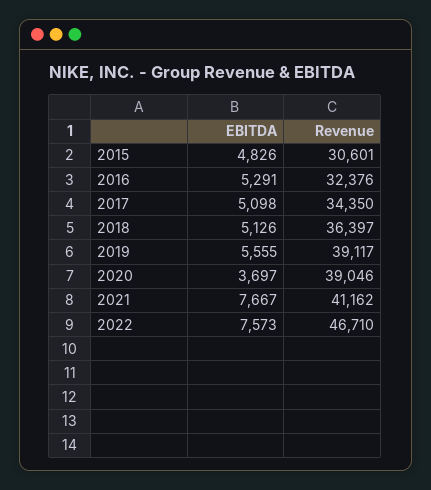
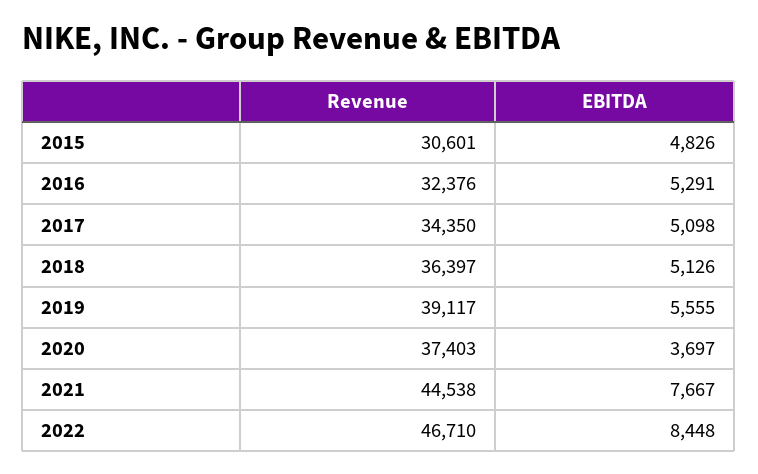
  {
    "EBITDA": {
      "2015": 4826,
      "2016": 5291,
      "2017": 5098,
      "2018": 5126,
      "2019": 5555,
      "2020": 3697,
      "2021": 7667,
-     "2022": 7573
+     "2022": 8448
    },
    "Revenue": {
      "2015": 30601,
      "2016": 32376,
      "2017": 34350,
      "2018": 36397,
      "2019": 39117,
-     "2020": 39046,
+     "2020": 37403,
-     "2021": 41162,
+     "2021": 44538,
      "2022": 46710
    }
  }

